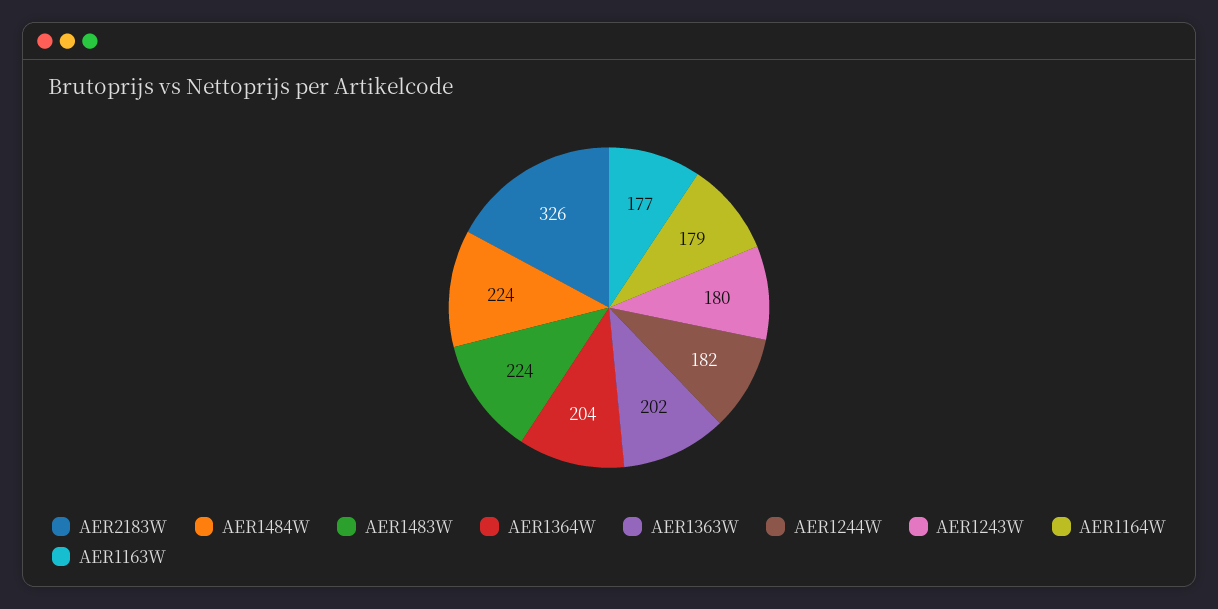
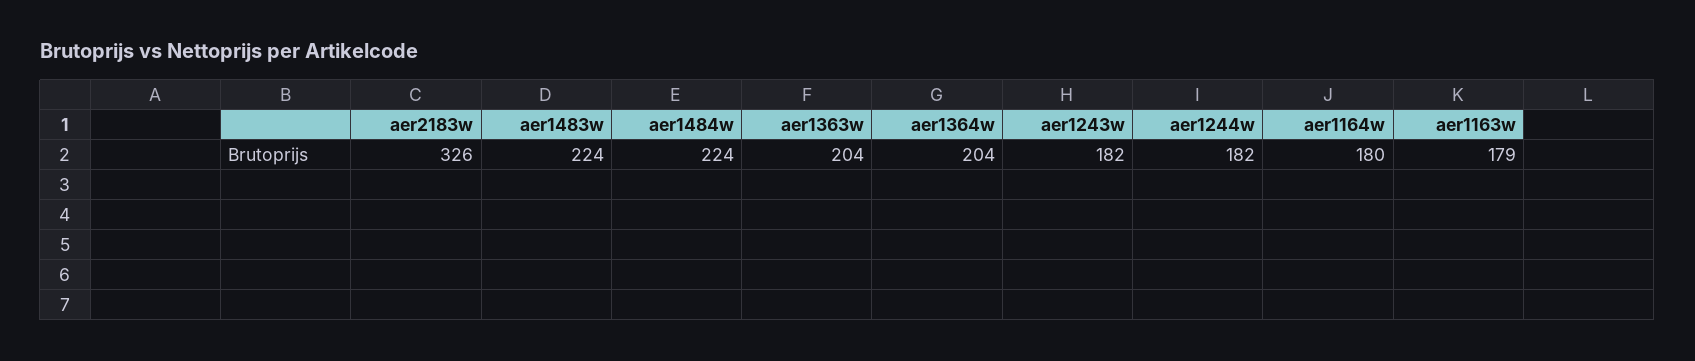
  {
    "AER2183W": 326,
    "AER1484W": 224,
    "AER1483W": 224,
    "AER1364W": 204,
-   "AER1363W": 202,
+   "AER1363W": 204,
    "AER1244W": 182,
-   "AER1243W": 180,
+   "AER1243W": 182,
-   "AER1164W": 179,
+   "AER1164W": 180,
-   "AER1163W": 177
+   "AER1163W": 179
  }

